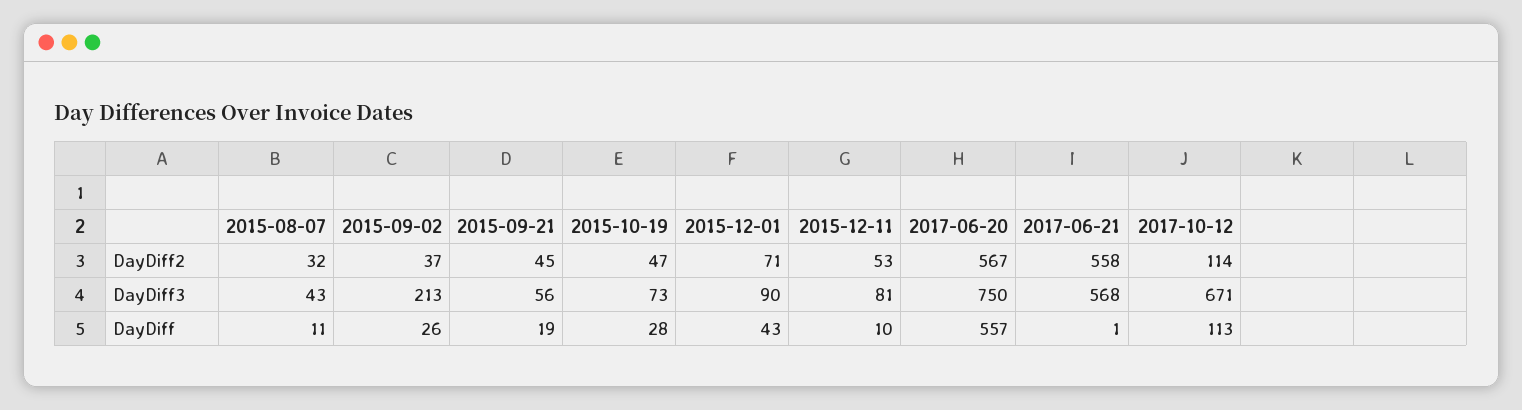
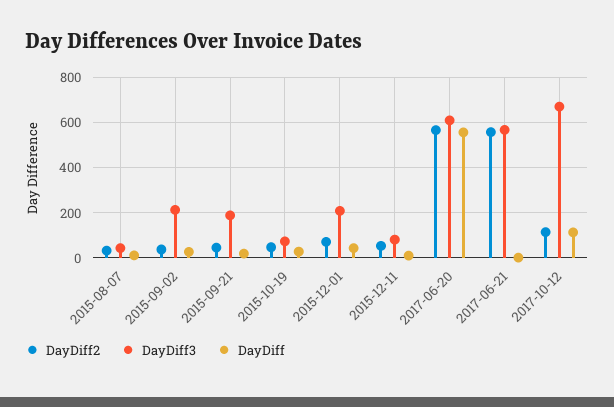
  {
    "DayDiff2": {
      "2015-08-07": 32,
      "2015-09-02": 37,
      "2015-09-21": 45,
      "2015-10-19": 47,
      "2015-12-01": 71,
      "2015-12-11": 53,
      "2017-06-20": 567,
      "2017-06-21": 558,
      "2017-10-12": 114
    },
    "DayDiff3": {
      "2015-08-07": 43,
      "2015-09-02": 213,
-     "2015-09-21": 56,
+     "2015-09-21": 200,
      "2015-10-19": 73,
-     "2015-12-01": 90,
+     "2015-12-01": 200,
      "2015-12-11": 81,
-     "2017-06-20": 750,
+     "2017-06-20": 600,
      "2017-06-21": 568,
      "2017-10-12": 671
    },
    "DayDiff": {
      "2015-08-07": 11,
      "2015-09-02": 26,
      "2015-09-21": 19,
      "2015-10-19": 28,
      "2015-12-01": 43,
      "2015-12-11": 10,
      "2017-06-20": 557,
      "2017-06-21": 1,
      "2017-10-12": 113
    }
  }

